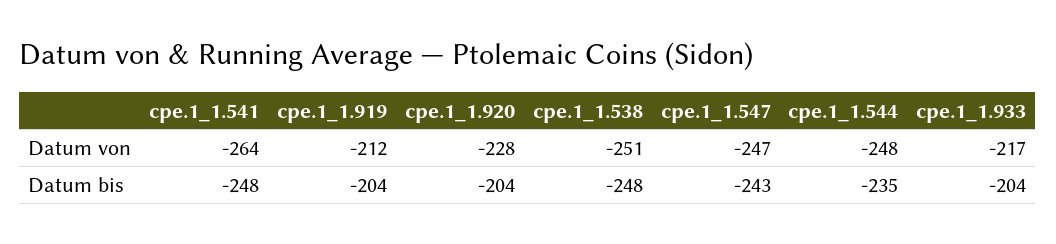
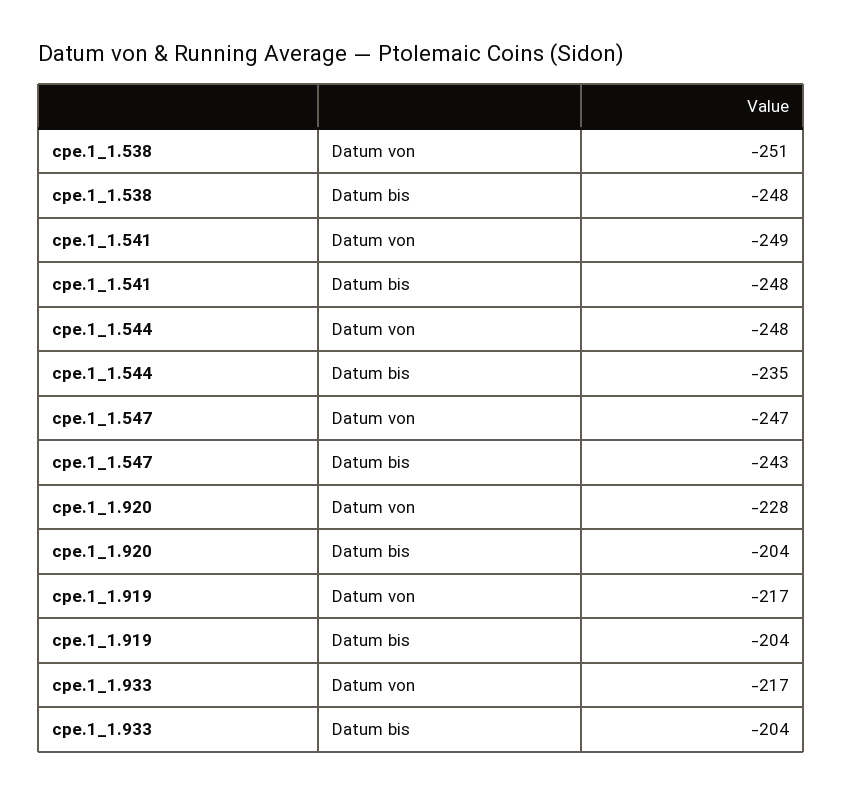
  {
    "cpe.1_1.541": {
-     "Datum von": -264,
+     "Datum von": -249,
      "Datum bis": -248
    },
    "cpe.1_1.919": {
-     "Datum von": -212,
+     "Datum von": -217,
      "Datum bis": -204
    },
    "cpe.1_1.920": {
      "Datum von": -228,
      "Datum bis": -204
    },
    "cpe.1_1.538": {
      "Datum von": -251,
      "Datum bis": -248
    },
    "cpe.1_1.547": {
      "Datum von": -247,
      "Datum bis": -243
    },
    "cpe.1_1.544": {
      "Datum von": -248,
      "Datum bis": -235
    },
    "cpe.1_1.933": {
      "Datum von": -217,
      "Datum bis": -204
    }
  }

